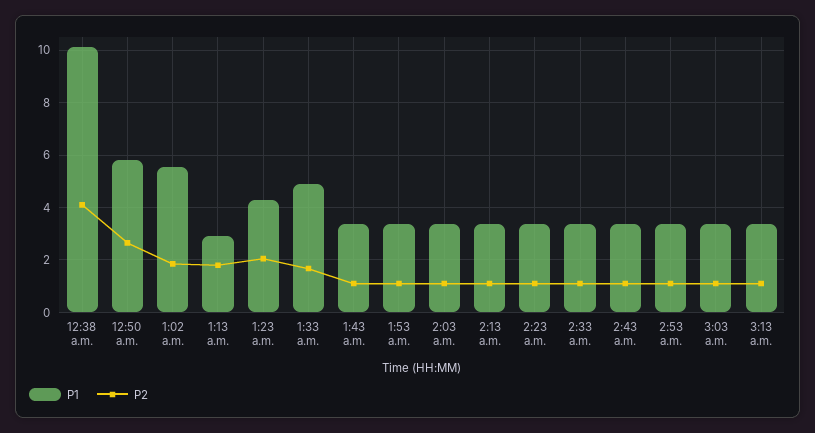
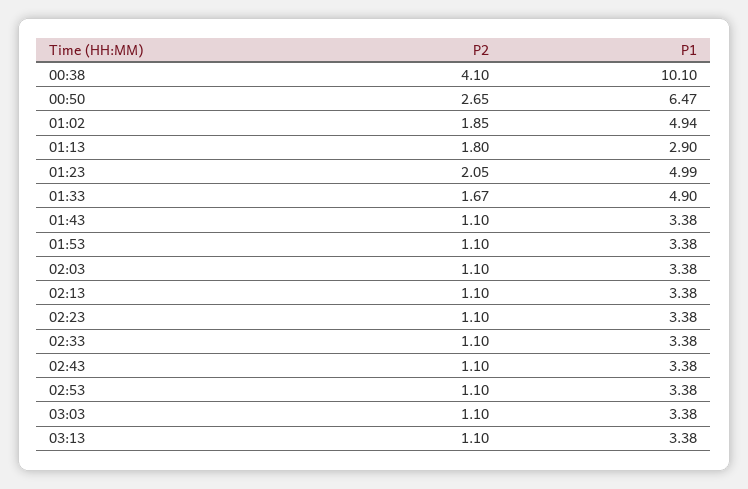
  {
    "P1": {
      "12:38 a.m.": 10.1,
-     "12:50 a.m.": 5.75,
+     "12:50 a.m.": 6.47,
-     "1:02 a.m.": 5.5,
+     "1:02 a.m.": 4.94,
      "1:13 a.m.": 2.9,
-     "1:23 a.m.": 4.25,
+     "1:23 a.m.": 4.99,
      "1:33 a.m.": 4.9,
      "1:43 a.m.": 3.38,
      "1:53 a.m.": 3.38,
      "2:03 a.m.": 3.38,
      "2:13 a.m.": 3.38,
      "2:23 a.m.": 3.38,
      "2:33 a.m.": 3.38,
      "2:43 a.m.": 3.38,
      "2:53 a.m.": 3.38,
      "3:03 a.m.": 3.38,
      "3:13 a.m.": 3.38
    },
    "P2": {
      "12:38 a.m.": 4.1,
      "12:50 a.m.": 2.65,
      "1:02 a.m.": 1.85,
      "1:13 a.m.": 1.8,
      "1:23 a.m.": 2.05,
      "1:33 a.m.": 1.67,
      "1:43 a.m.": 1.1,
      "1:53 a.m.": 1.1,
      "2:03 a.m.": 1.1,
      "2:13 a.m.": 1.1,
      "2:23 a.m.": 1.1,
      "2:33 a.m.": 1.1,
      "2:43 a.m.": 1.1,
      "2:53 a.m.": 1.1,
      "3:03 a.m.": 1.1,
      "3:13 a.m.": 1.1
    }
  }

